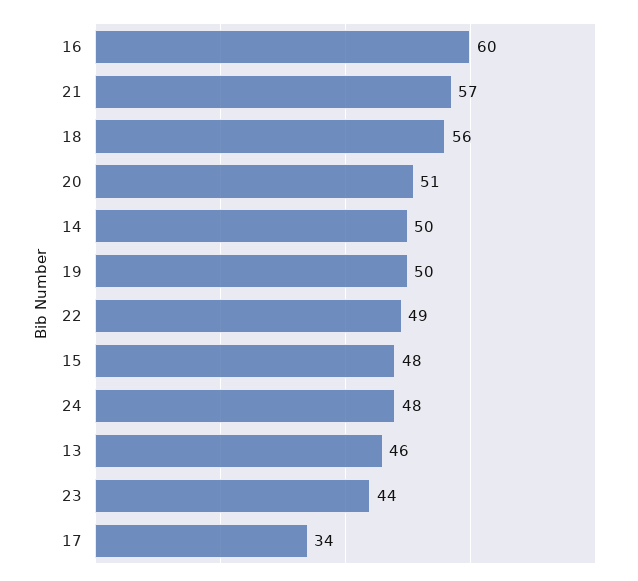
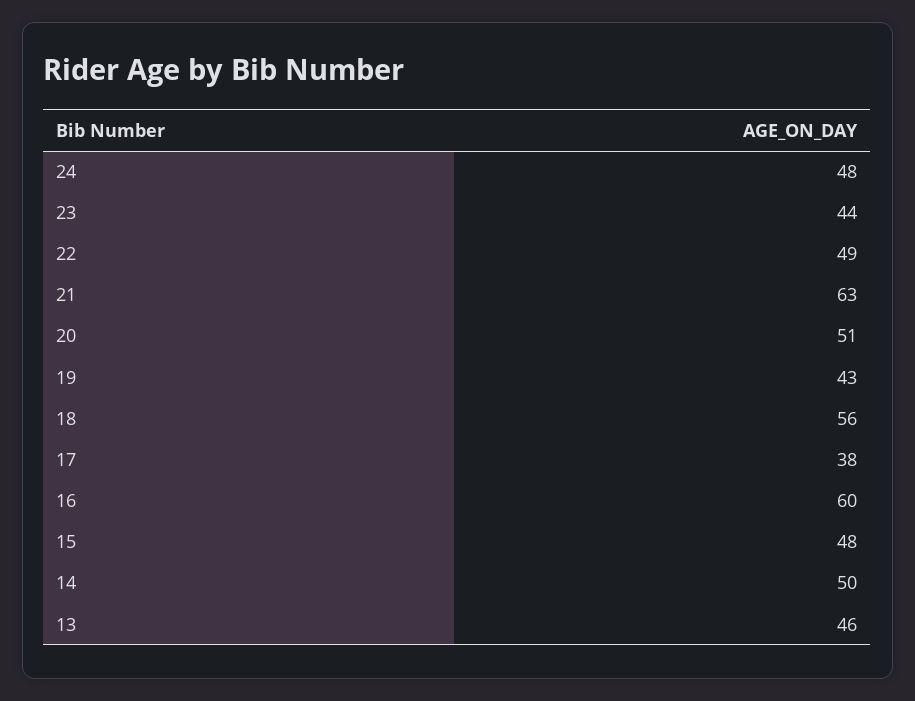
  {
    "16": 60,
-   "21": 57,
+   "21": 63,
    "18": 56,
    "20": 51,
    "14": 50,
-   "19": 50,
+   "19": 43,
    "22": 49,
    "15": 48,
    "24": 48,
    "13": 46,
    "23": 44,
-   "17": 34
+   "17": 38
  }

